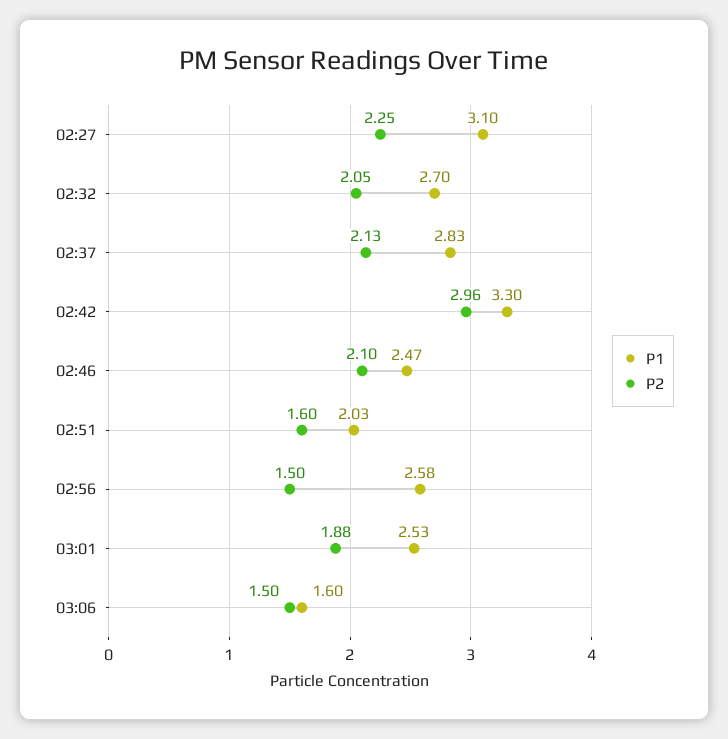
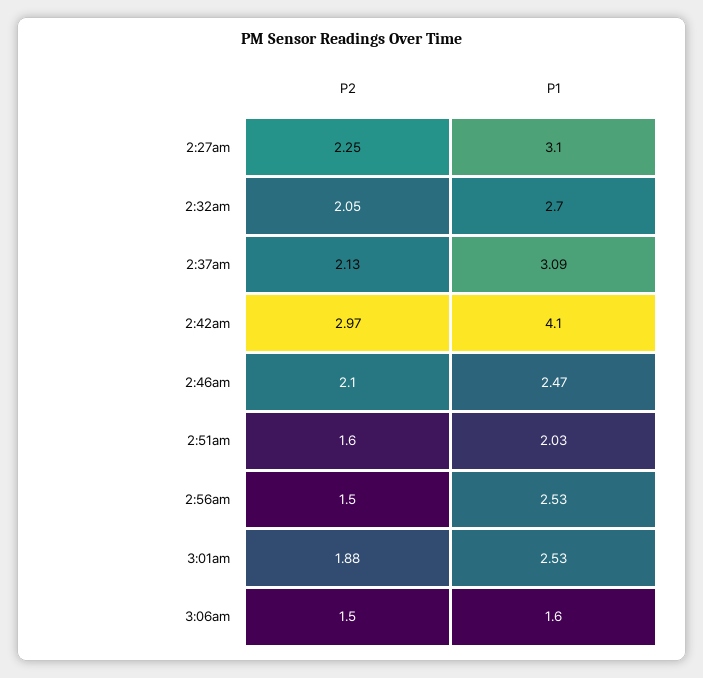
  {
    "P1": {
      "02:27": 3.1,
      "02:32": 2.7,
-     "02:37": 2.83,
+     "02:37": 3.09,
-     "02:42": 3.3,
+     "02:42": 4.1,
      "02:46": 2.47,
      "02:51": 2.03,
-     "02:56": 2.58,
+     "02:56": 2.53,
      "03:01": 2.53,
      "03:06": 1.6
    },
    "P2": {
      "02:27": 2.25,
      "02:32": 2.05,
      "02:37": 2.13,
-     "02:42": 2.96,
+     "02:42": 2.97,
      "02:46": 2.1,
      "02:51": 1.6,
      "02:56": 1.5,
      "03:01": 1.88,
      "03:06": 1.5
    }
  }

